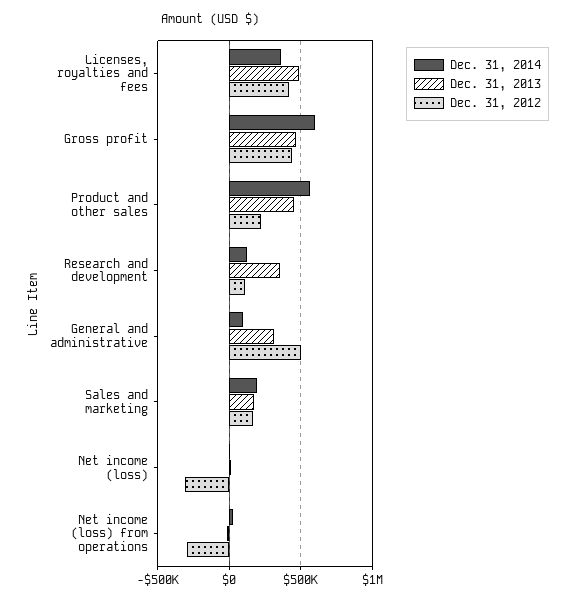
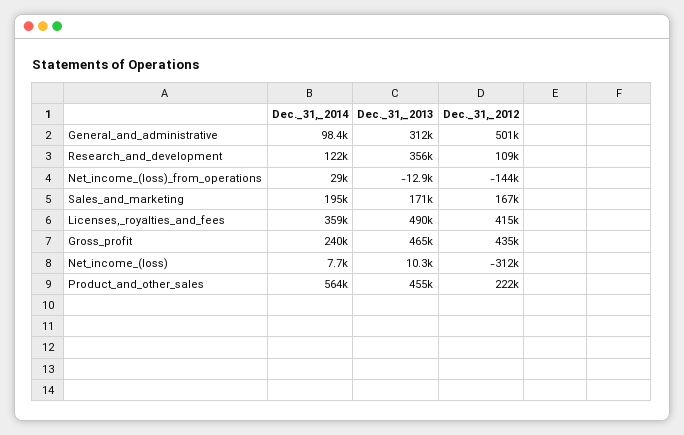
  {
    "Dec. 31, 2014": {
      "Licenses, royalties and fees": 359000,
-     "Gross profit": 600000,
+     "Gross profit": 240000,
      "Product and other sales": 564000,
      "Research and development": 122000,
      "General and administrative": 98400,
      "Sales and marketing": 195000,
      "Net income (loss)": 7700,
      "Net income (loss) from operations": 29000
    },
    "Dec. 31, 2013": {
      "Licenses, royalties and fees": 490000,
      "Gross profit": 465000,
      "Product and other sales": 455000,
      "Research and development": 356000,
      "General and administrative": 312000,
      "Sales and marketing": 171000,
      "Net income (loss)": 10300,
      "Net income (loss) from operations": -12900
    },
    "Dec. 31, 2012": {
      "Licenses, royalties and fees": 415000,
      "Gross profit": 435000,
      "Product and other sales": 222000,
      "Research and development": 109000,
      "General and administrative": 501000,
      "Sales and marketing": 167000,
      "Net income (loss)": -312000,
-     "Net income (loss) from operations": -300000
+     "Net income (loss) from operations": -144000
    }
  }

